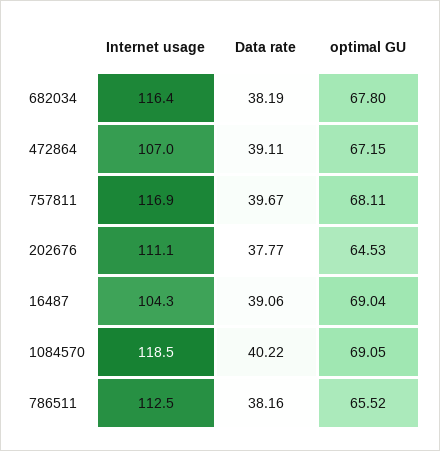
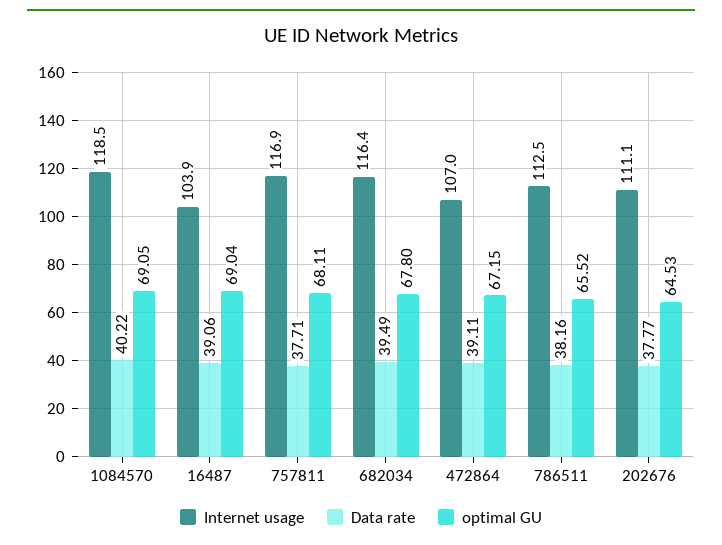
  {
    "Internet usage": {
      "682034": 116.4,
      "472864": 107,
      "757811": 116.9,
      "202676": 111.1,
-     "16487": 104.3,
+     "16487": 103.9,
      "1084570": 118.5,
      "786511": 112.5
    },
    "Data rate": {
-     "682034": 38.19,
+     "682034": 39.49,
      "472864": 39.11,
-     "757811": 39.67,
+     "757811": 37.71,
      "202676": 37.77,
      "16487": 39.06,
      "1084570": 40.22,
      "786511": 38.16
    },
    "optimal GU": {
      "682034": 67.8,
      "472864": 67.15,
      "757811": 68.11,
      "202676": 64.53,
      "16487": 69.04,
      "1084570": 69.05,
      "786511": 65.52
    }
  }

